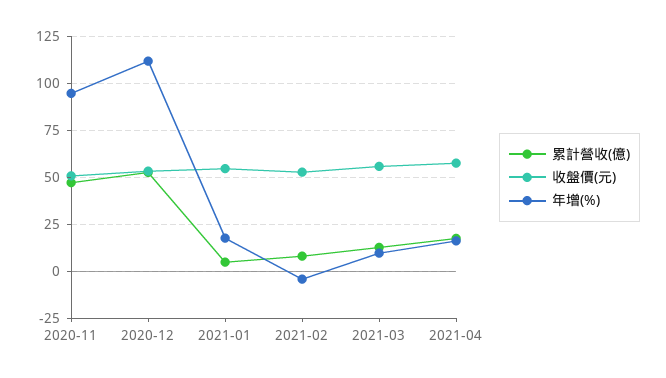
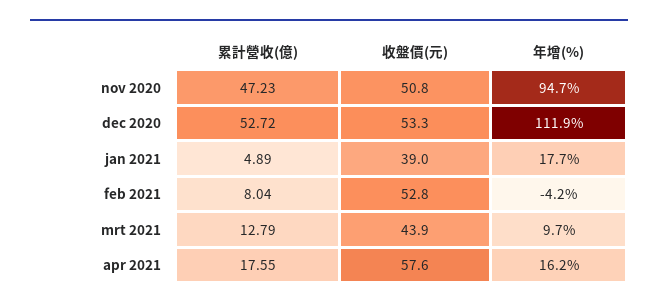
  {
    "累計營收(億)": {
      "2020-11": 47.23,
      "2020-12": 52.72,
      "2021-01": 4.89,
      "2021-02": 8.04,
      "2021-03": 12.79,
      "2021-04": 17.55
    },
    "收盤價(元)": {
      "2020-11": 50.8,
      "2020-12": 53.3,
-     "2021-01": 55,
+     "2021-01": 39,
      "2021-02": 52.8,
-     "2021-03": 55,
+     "2021-03": 43.9,
      "2021-04": 57.6
    },
    "年增(%)": {
      "2020-11": 94.7,
      "2020-12": 111.9,
      "2021-01": 17.7,
      "2021-02": -4.2,
      "2021-03": 9.7,
      "2021-04": 16.2
    }
  }

